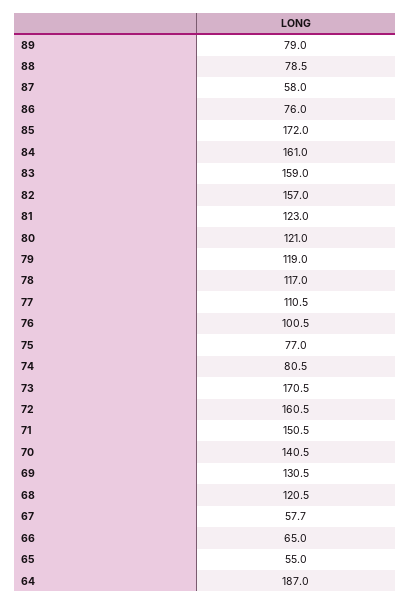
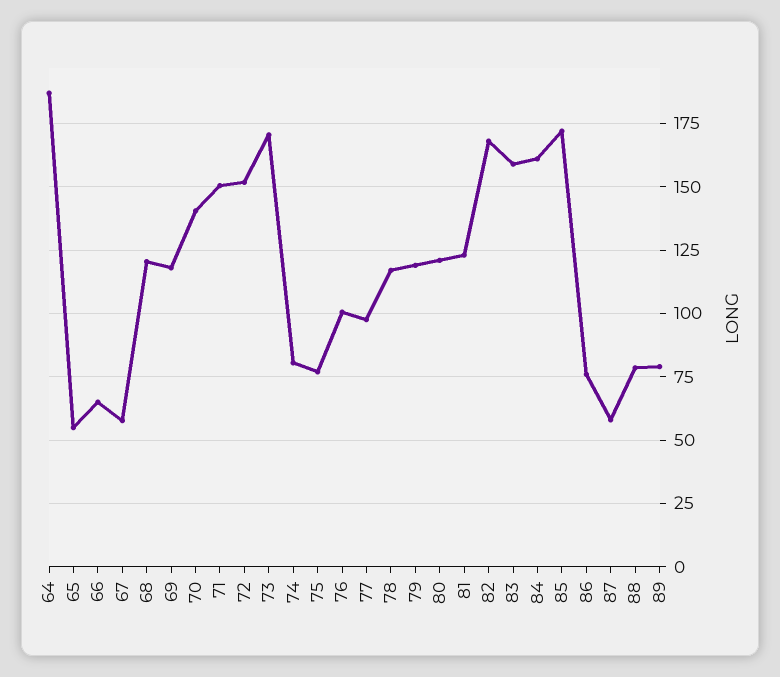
  {
    "89": 79,
    "88": 78.5,
    "87": 58,
    "86": 76,
    "85": 172,
    "84": 161,
    "83": 159,
-   "82": 157,
+   "82": 167.5,
    "81": 123,
    "80": 121,
    "79": 119,
    "78": 117,
-   "77": 110.5,
+   "77": 97.5,
    "76": 100.5,
    "75": 77,
    "74": 80.5,
    "73": 170.5,
-   "72": 160.5,
+   "72": 152.5,
    "71": 150.5,
    "70": 140.5,
-   "69": 130.5,
+   "69": 117.5,
    "68": 120.5,
    "67": 57.7,
    "66": 65,
    "65": 55,
    "64": 187
  }

